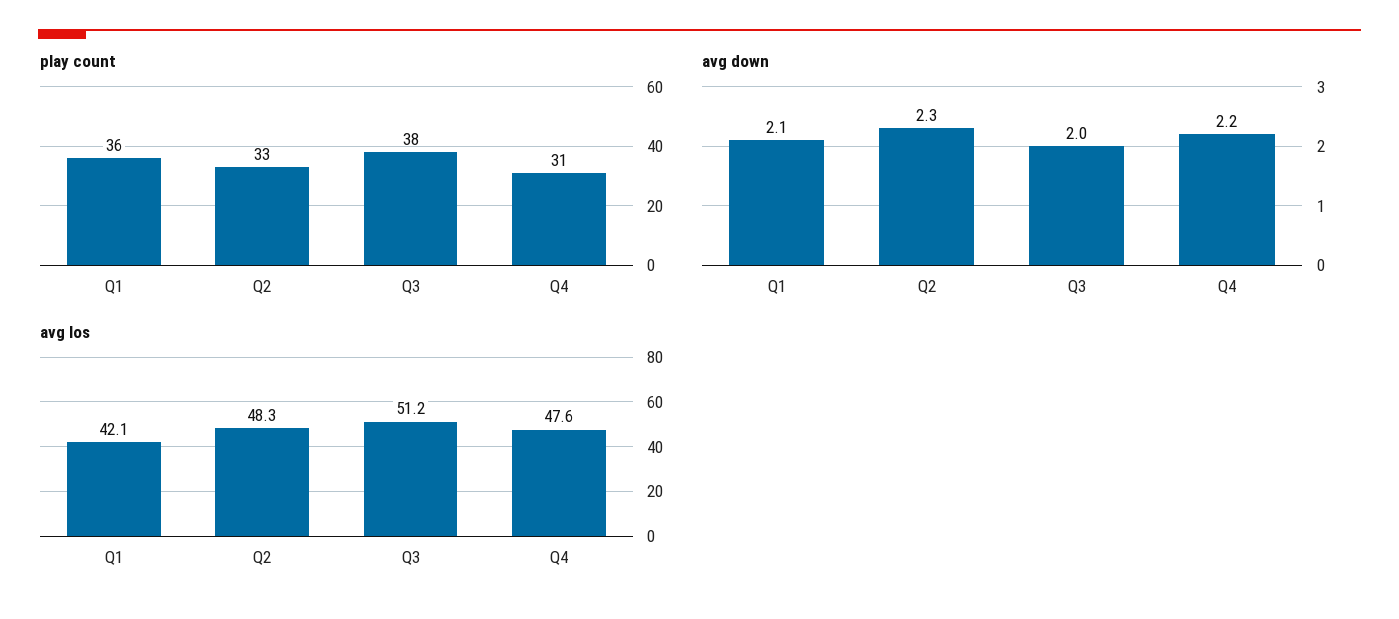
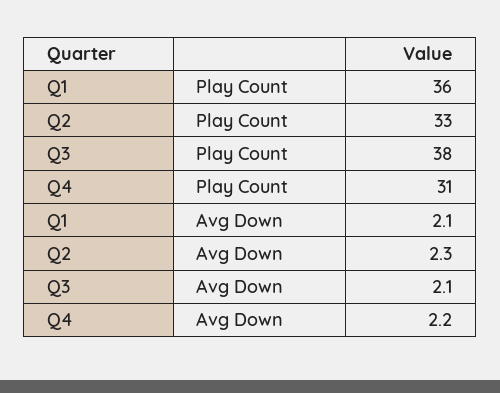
  {
    "play count": {
      "Q1": 36,
      "Q2": 33,
      "Q3": 38,
      "Q4": 31
    },
    "avg down": {
      "Q1": 2.1,
      "Q2": 2.3,
-     "Q3": 2,
+     "Q3": 2.1,
      "Q4": 2.2
-   },
+   }
-   "avg los": {
-     "Q1": 42.1,
-     "Q2": 48.3,
-     "Q3": 51.2,
-     "Q4": 47.6
-   }
  }

